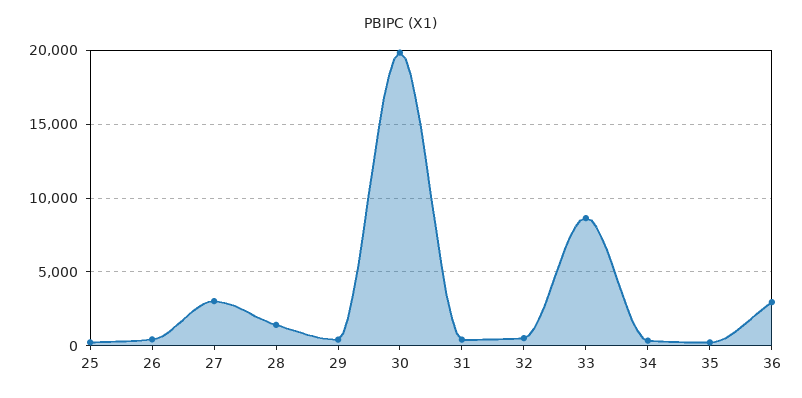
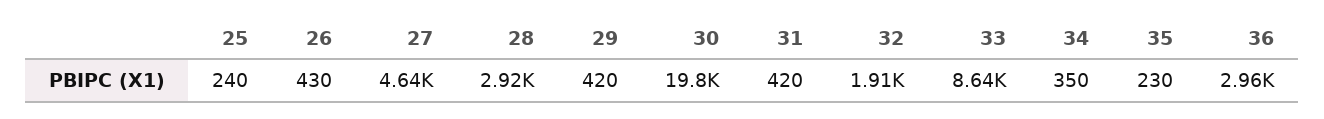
  {
    "25": 240,
    "26": 430,
-   "27": 3000,
+   "27": 4640,
-   "28": 1500,
+   "28": 2920,
    "29": 420,
    "30": 19800,
    "31": 420,
-   "32": 500,
+   "32": 1910,
    "33": 8640,
    "34": 350,
    "35": 230,
    "36": 2960
  }

